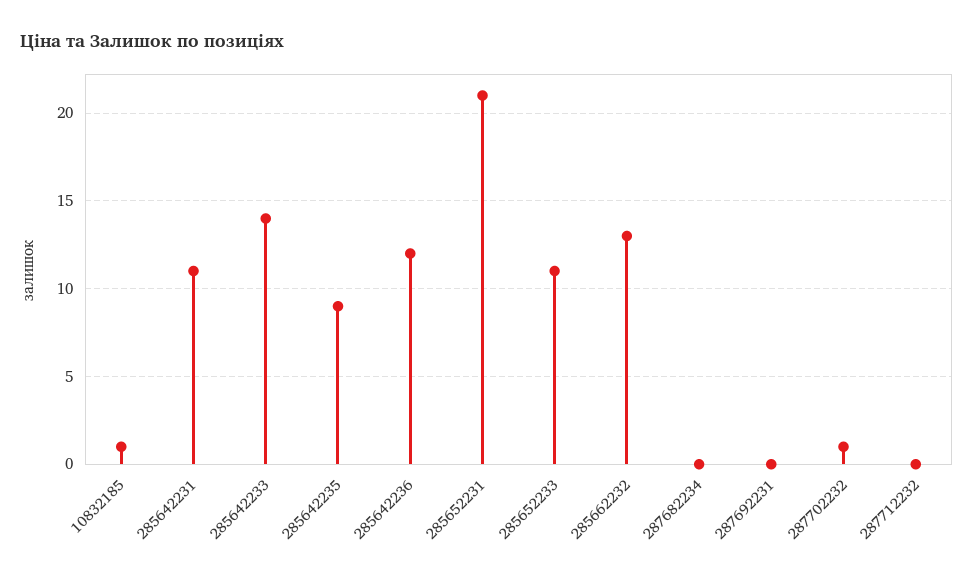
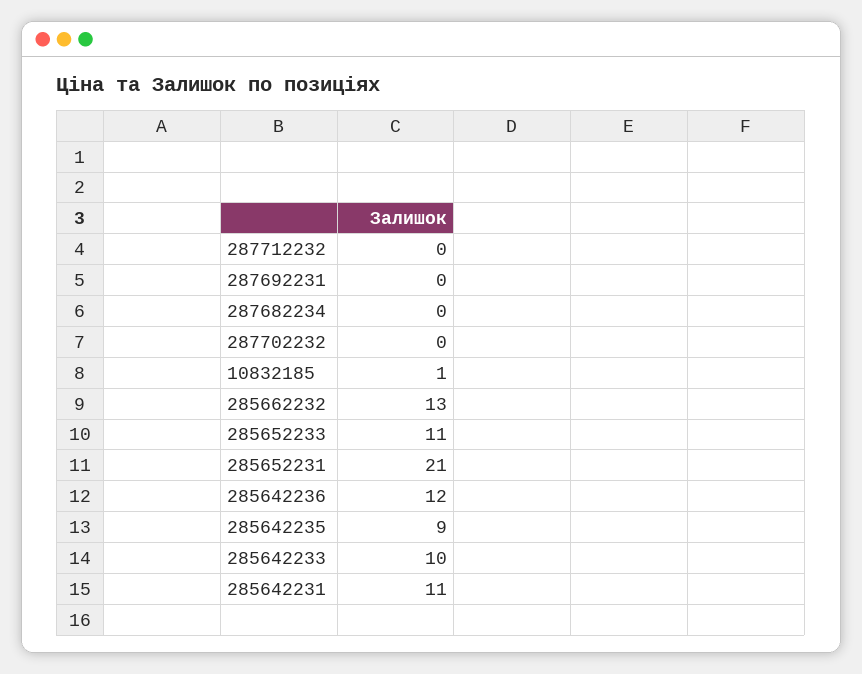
  {
    "10832185": 1,
    "285642231": 11,
-   "285642233": 14,
+   "285642233": 10,
    "285642235": 9,
    "285642236": 12,
    "285652231": 21,
    "285652233": 11,
    "285662232": 13,
    "287682234": 0,
    "287692231": 0,
-   "287702232": 1,
+   "287702232": 0,
    "287712232": 0
  }

